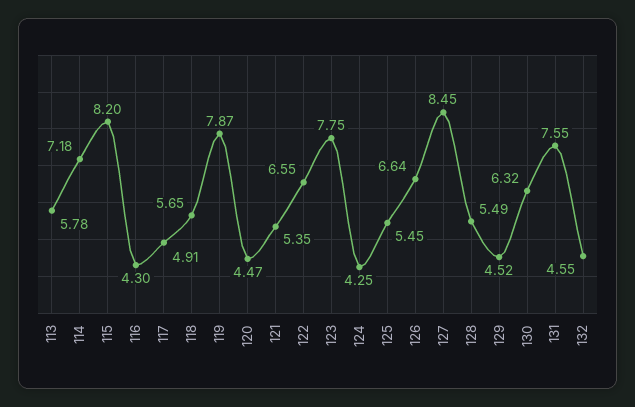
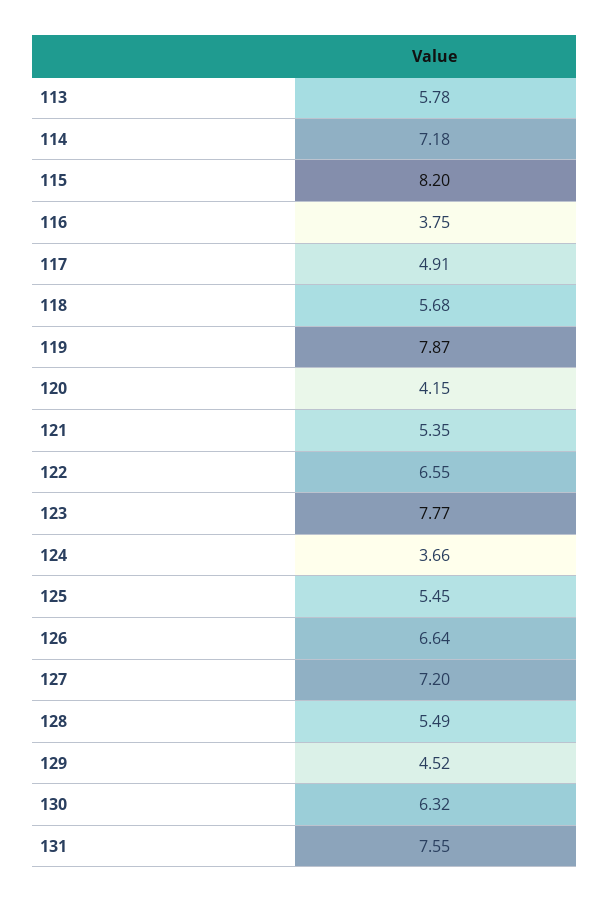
  {
    "113": 5.78,
    "114": 7.18,
    "115": 8.2,
-   "116": 4.3,
+   "116": 3.75,
    "117": 4.91,
-   "118": 5.65,
+   "118": 5.68,
    "119": 7.87,
-   "120": 4.47,
+   "120": 4.15,
    "121": 5.35,
    "122": 6.55,
-   "123": 7.75,
+   "123": 7.77,
-   "124": 4.25,
+   "124": 3.66,
    "125": 5.45,
    "126": 6.64,
-   "127": 8.45,
+   "127": 7.2,
    "128": 5.49,
    "129": 4.52,
    "130": 6.32,
-   "131": 7.55,
+   "131": 7.55
-   "132": 4.55
  }

